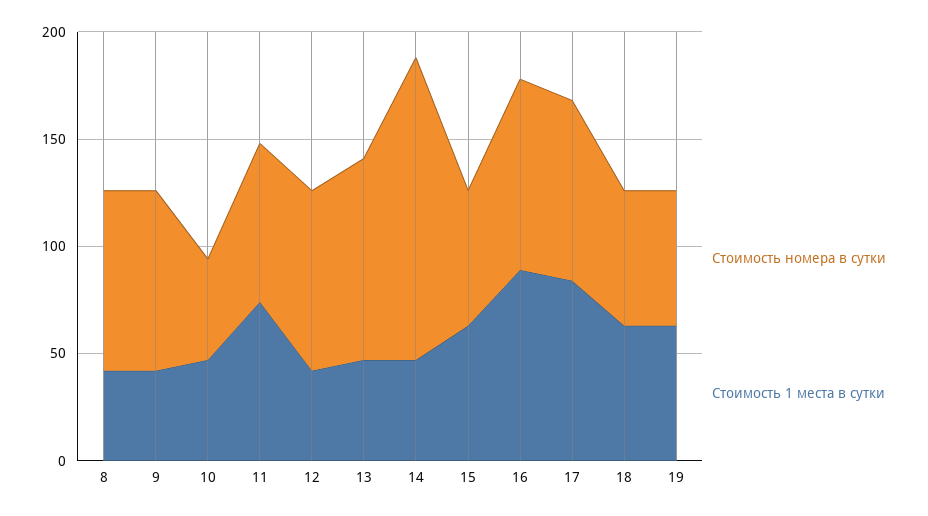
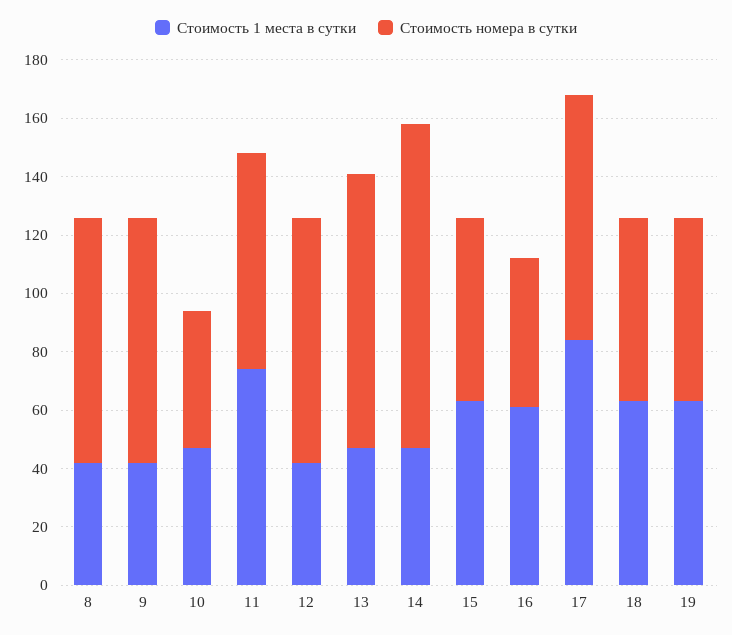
  {
    "Стоимость номера в сутки": {
      "8": 85,
      "9": 85,
      "10": 45,
      "11": 75,
      "12": 85,
      "13": 95,
-     "14": 140,
+     "14": 110,
      "15": 65,
-     "16": 90,
+     "16": 50,
      "17": 85,
      "18": 65,
      "19": 65
    },
    "Стоимость 1 места в сутки": {
      "8": 40,
      "9": 40,
      "10": 45,
      "11": 75,
      "12": 40,
      "13": 45,
      "14": 45,
      "15": 65,
-     "16": 90,
+     "16": 60,
      "17": 85,
      "18": 65,
      "19": 65
    }
  }

